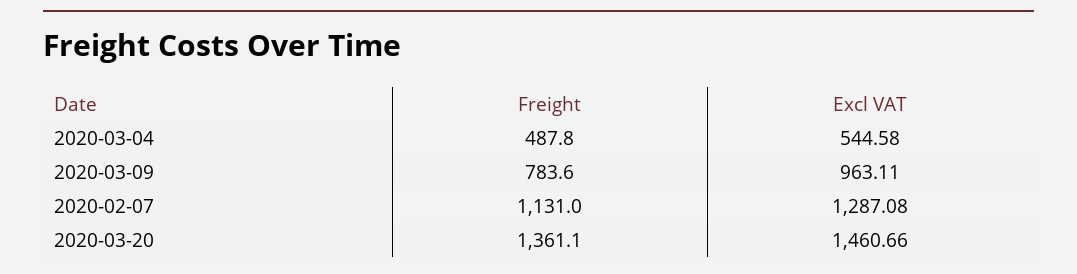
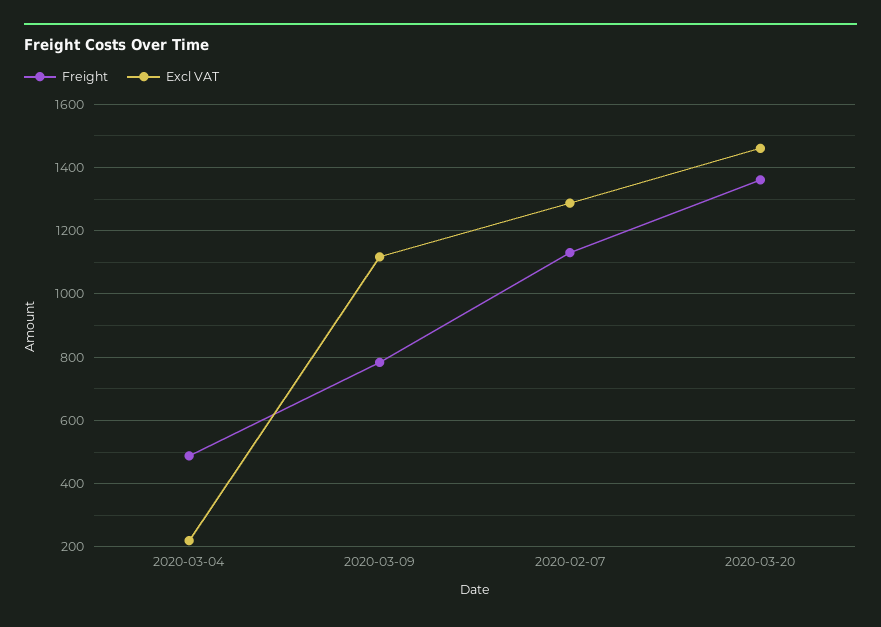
  {
    "Freight": {
      "2020-03-04": 487.8,
      "2020-03-09": 783.6,
      "2020-02-07": 1131,
      "2020-03-20": 1361.1
    },
    "Excl VAT": {
-     "2020-03-04": 544.58,
+     "2020-03-04": 220,
-     "2020-03-09": 963.11,
+     "2020-03-09": 1120,
      "2020-02-07": 1287.08,
      "2020-03-20": 1460.66
    }
  }

